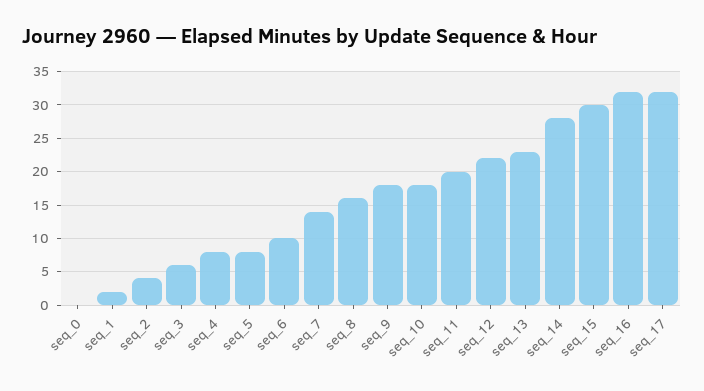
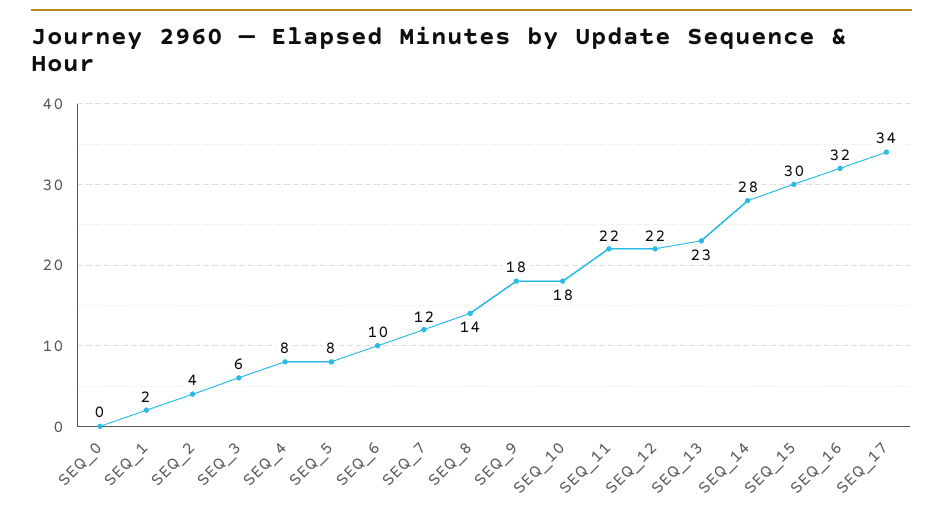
  {
    "seq_0": 0,
    "seq_1": 2,
    "seq_2": 4,
    "seq_3": 6,
    "seq_4": 8,
    "seq_5": 8,
    "seq_6": 10,
-   "seq_7": 14,
+   "seq_7": 12,
-   "seq_8": 16,
+   "seq_8": 14,
    "seq_9": 18,
    "seq_10": 18,
-   "seq_11": 20,
+   "seq_11": 22,
    "seq_12": 22,
    "seq_13": 23,
    "seq_14": 28,
    "seq_15": 30,
    "seq_16": 32,
-   "seq_17": 32
+   "seq_17": 34
  }

